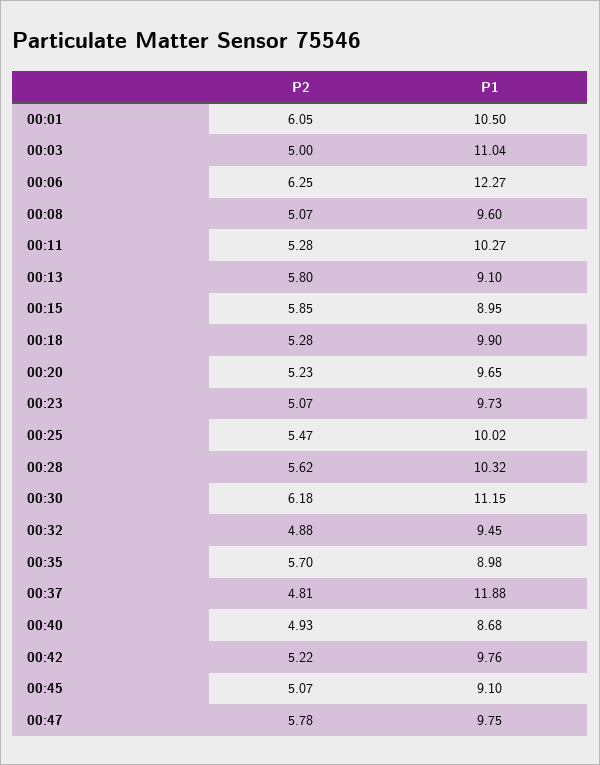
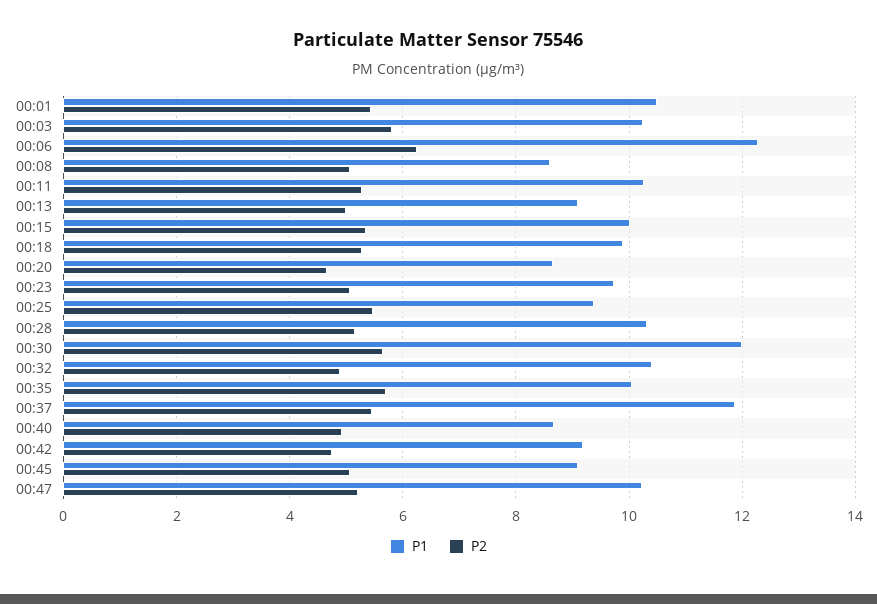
  {
    "P2": {
-     "00:01": 6.05,
+     "00:01": 5.4,
-     "00:03": 5,
+     "00:03": 5.8,
      "00:06": 6.25,
      "00:08": 5.07,
      "00:11": 5.28,
-     "00:13": 5.8,
+     "00:13": 5,
-     "00:15": 5.85,
+     "00:15": 5.4,
      "00:18": 5.28,
-     "00:20": 5.23,
+     "00:20": 4.6,
      "00:23": 5.07,
      "00:25": 5.47,
-     "00:28": 5.62,
+     "00:28": 5.2,
-     "00:30": 6.18,
+     "00:30": 5.6,
      "00:32": 4.88,
      "00:35": 5.7,
-     "00:37": 4.81,
+     "00:37": 5.4,
      "00:40": 4.93,
-     "00:42": 5.22,
+     "00:42": 4.8,
      "00:45": 5.07,
-     "00:47": 5.78
+     "00:47": 5.2
    },
    "P1": {
      "00:01": 10.5,
-     "00:03": 11.04,
+     "00:03": 10.2,
      "00:06": 12.27,
-     "00:08": 9.6,
+     "00:08": 8.6,
      "00:11": 10.27,
      "00:13": 9.1,
-     "00:15": 8.95,
+     "00:15": 10,
      "00:18": 9.9,
-     "00:20": 9.65,
+     "00:20": 8.6,
      "00:23": 9.73,
-     "00:25": 10.02,
+     "00:25": 9.4,
      "00:28": 10.32,
-     "00:30": 11.15,
+     "00:30": 12,
-     "00:32": 9.45,
+     "00:32": 10.4,
-     "00:35": 8.98,
+     "00:35": 10,
      "00:37": 11.88,
      "00:40": 8.68,
-     "00:42": 9.76,
+     "00:42": 9.2,
      "00:45": 9.1,
-     "00:47": 9.75
+     "00:47": 10.2
    }
  }

